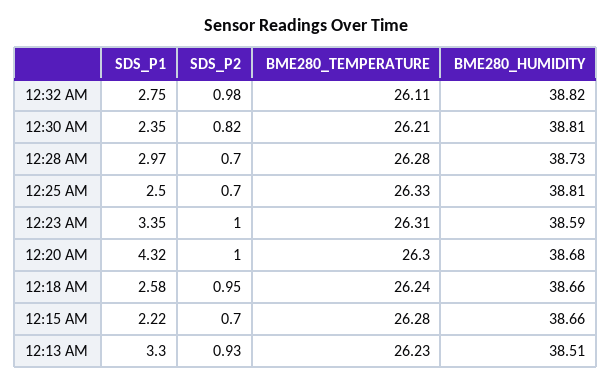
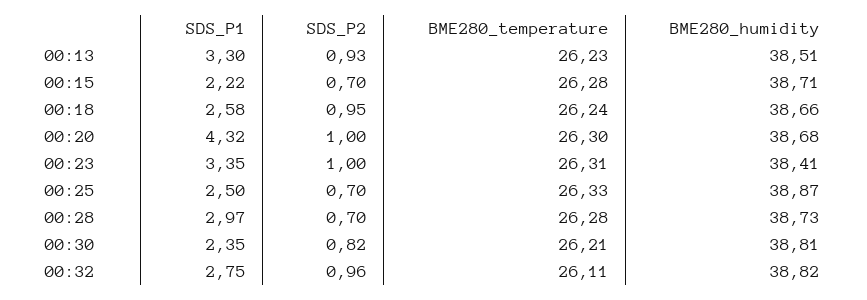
  {
    "SDS_P1": {
      "12:32 AM": 2.75,
      "12:30 AM": 2.35,
      "12:28 AM": 2.97,
      "12:25 AM": 2.5,
      "12:23 AM": 3.35,
      "12:20 AM": 4.32,
      "12:18 AM": 2.58,
      "12:15 AM": 2.22,
      "12:13 AM": 3.3
    },
    "SDS_P2": {
-     "12:32 AM": 0.98,
+     "12:32 AM": 0.96,
      "12:30 AM": 0.82,
      "12:28 AM": 0.7,
      "12:25 AM": 0.7,
      "12:23 AM": 1,
      "12:20 AM": 1,
      "12:18 AM": 0.95,
      "12:15 AM": 0.7,
      "12:13 AM": 0.93
    },
    "BME280_TEMPERATURE": {
      "12:32 AM": 26.11,
      "12:30 AM": 26.21,
      "12:28 AM": 26.28,
      "12:25 AM": 26.33,
      "12:23 AM": 26.31,
      "12:20 AM": 26.3,
      "12:18 AM": 26.24,
      "12:15 AM": 26.28,
      "12:13 AM": 26.23
    },
    "BME280_HUMIDITY": {
      "12:32 AM": 38.82,
      "12:30 AM": 38.81,
      "12:28 AM": 38.73,
-     "12:25 AM": 38.81,
+     "12:25 AM": 38.87,
-     "12:23 AM": 38.59,
+     "12:23 AM": 38.41,
      "12:20 AM": 38.68,
      "12:18 AM": 38.66,
-     "12:15 AM": 38.66,
+     "12:15 AM": 38.71,
      "12:13 AM": 38.51
    }
  }

